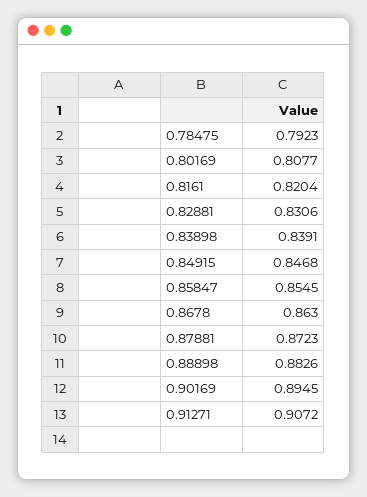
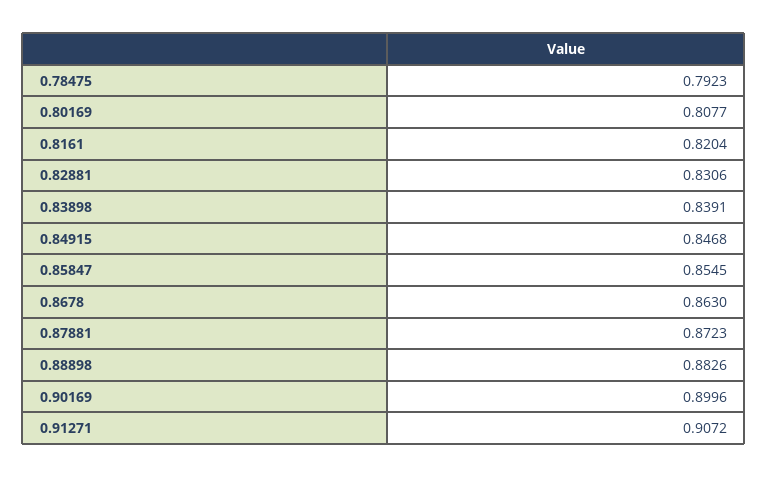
  {
    "0.78475": 0.7923,
    "0.80169": 0.8077,
    "0.8161": 0.8204,
    "0.82881": 0.8306,
    "0.83898": 0.8391,
    "0.84915": 0.8468,
    "0.85847": 0.8545,
    "0.8678": 0.863,
    "0.87881": 0.8723,
    "0.88898": 0.8826,
-   "0.90169": 0.8945,
+   "0.90169": 0.8996,
    "0.91271": 0.9072
  }

